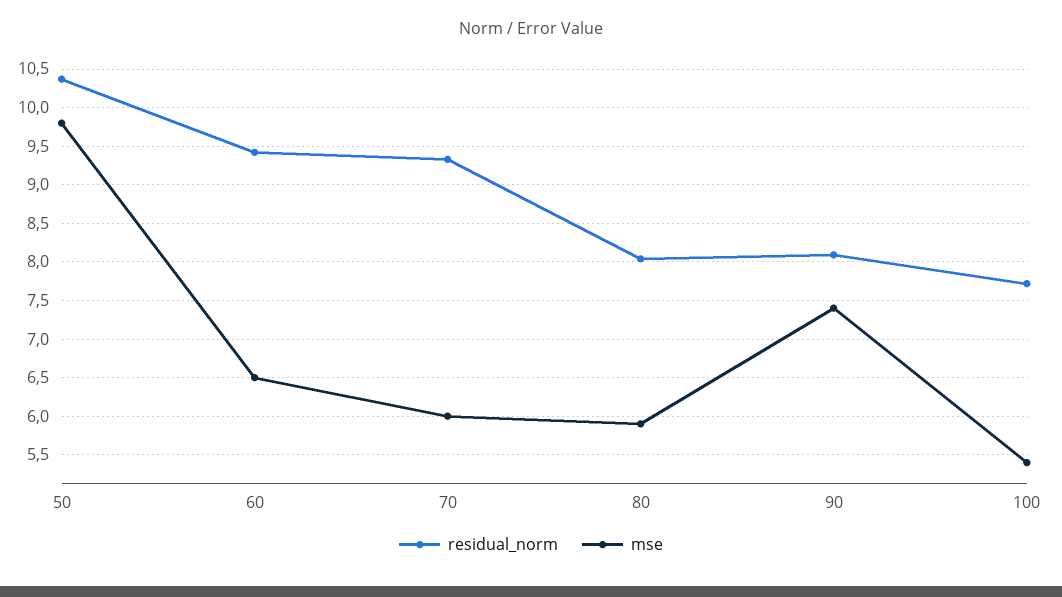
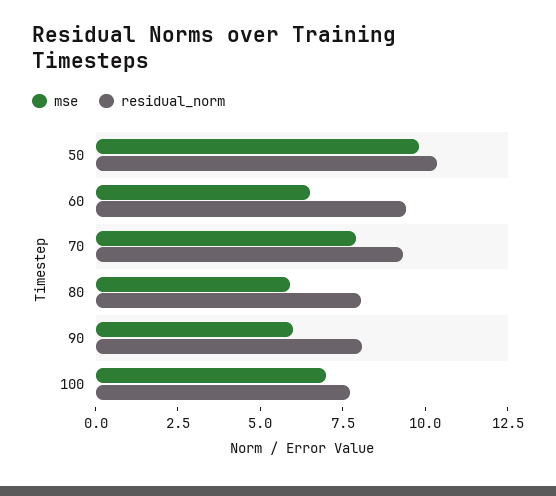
  {
    "residual_norm": {
      "50": 10.4,
      "60": 9.4,
      "70": 9.3,
      "80": 8,
      "90": 8.1,
      "100": 7.7
    },
    "mse": {
      "50": 9.8,
      "60": 6.5,
-     "70": 6,
+     "70": 8,
      "80": 5.9,
-     "90": 7.4,
+     "90": 6,
-     "100": 5.4
+     "100": 7
    }
  }

